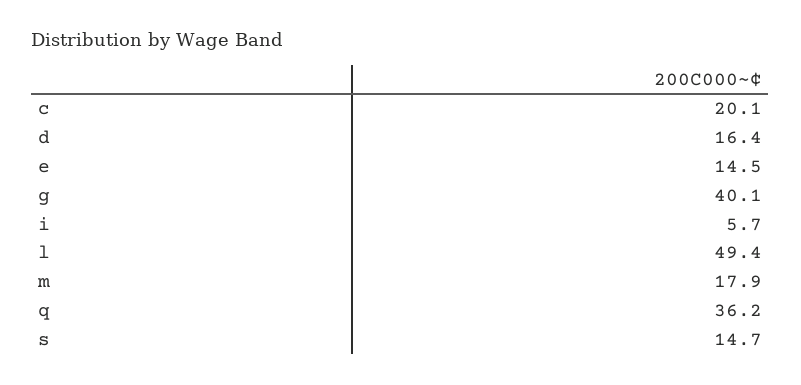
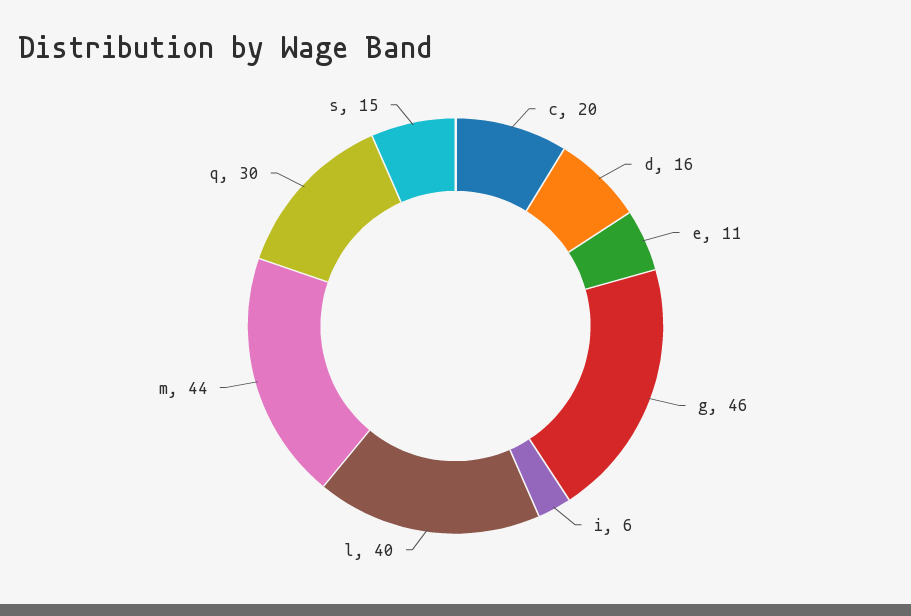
  {
    "c": 20.1,
    "d": 16.4,
-   "e": 14.5,
+   "e": 11,
-   "g": 40.1,
+   "g": 46,
    "i": 5.7,
-   "l": 49.4,
+   "l": 40,
-   "m": 17.9,
+   "m": 44,
-   "q": 36.2,
+   "q": 30,
    "s": 14.7
  }

